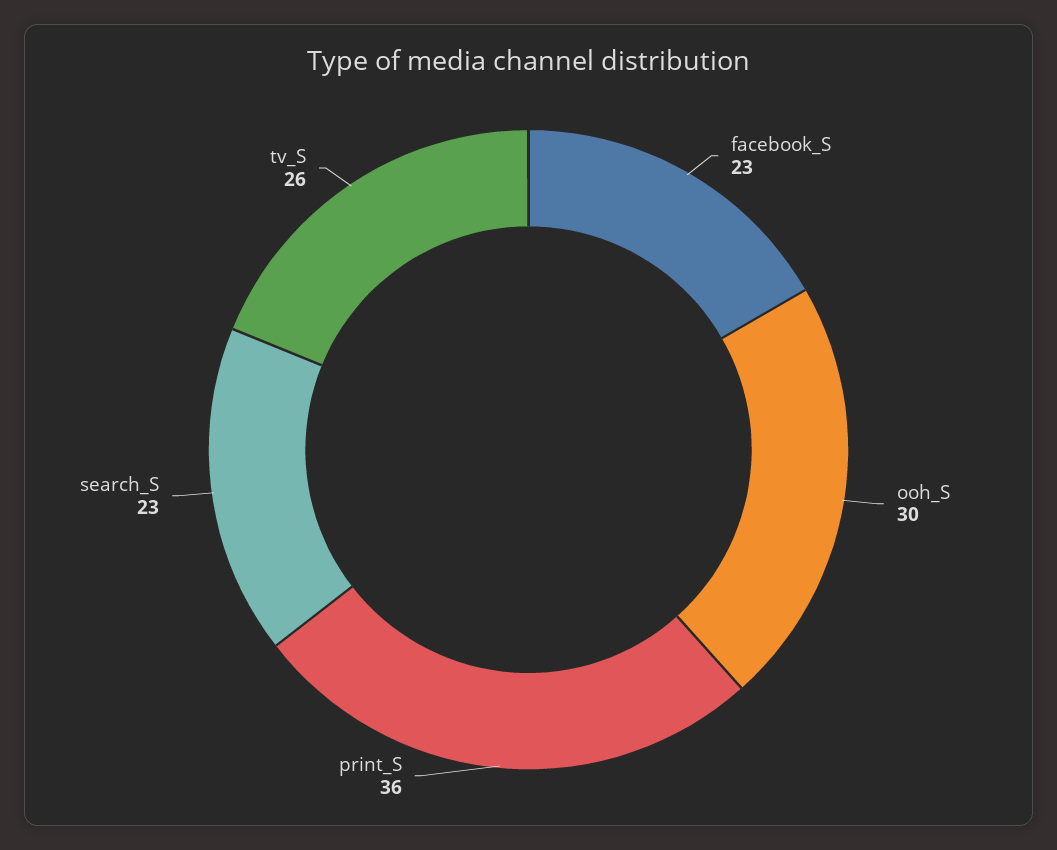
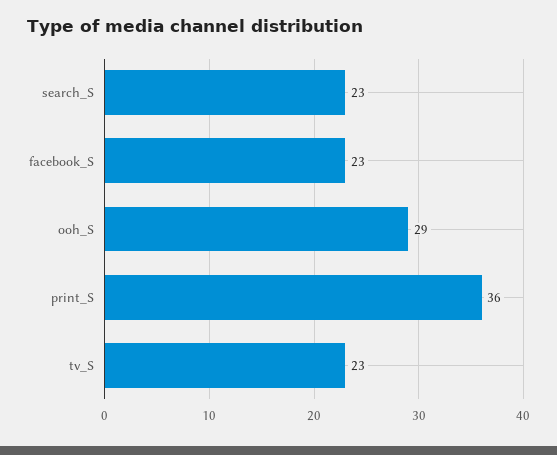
  {
    "facebook_S": 23,
-   "ooh_S": 30,
+   "ooh_S": 29,
    "print_S": 36,
    "search_S": 23,
-   "tv_S": 26
+   "tv_S": 23
  }

